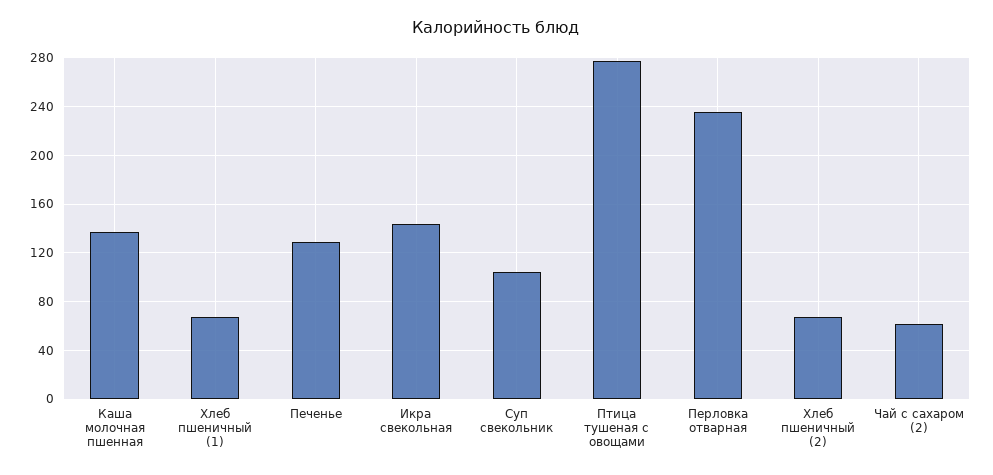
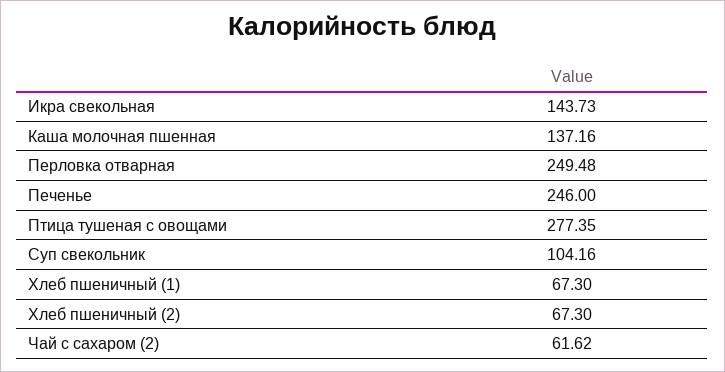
  {
    "Каша молочная пшенная": 137.16,
    "Хлеб пшеничный (1)": 67.3,
-   "Печенье": 130,
+   "Печенье": 246,
    "Икра свекольная": 143.73,
    "Суп свекольник": 104.16,
    "Птица тушеная с овощами": 277.35,
-   "Перловка отварная": 235,
+   "Перловка отварная": 249.48,
    "Хлеб пшеничный (2)": 67.3,
    "Чай с сахаром (2)": 61.62
  }

